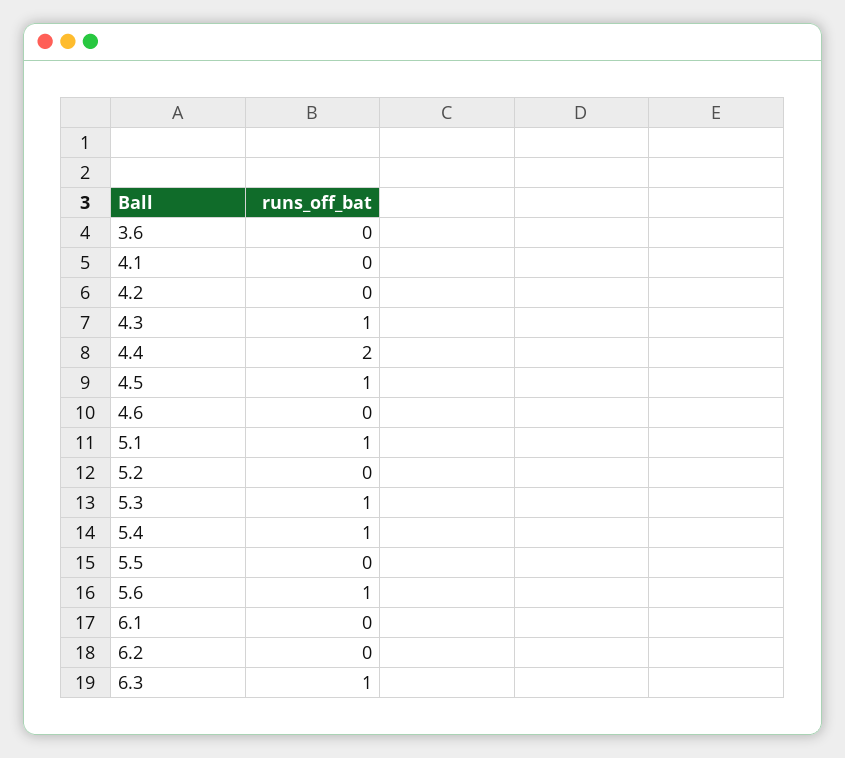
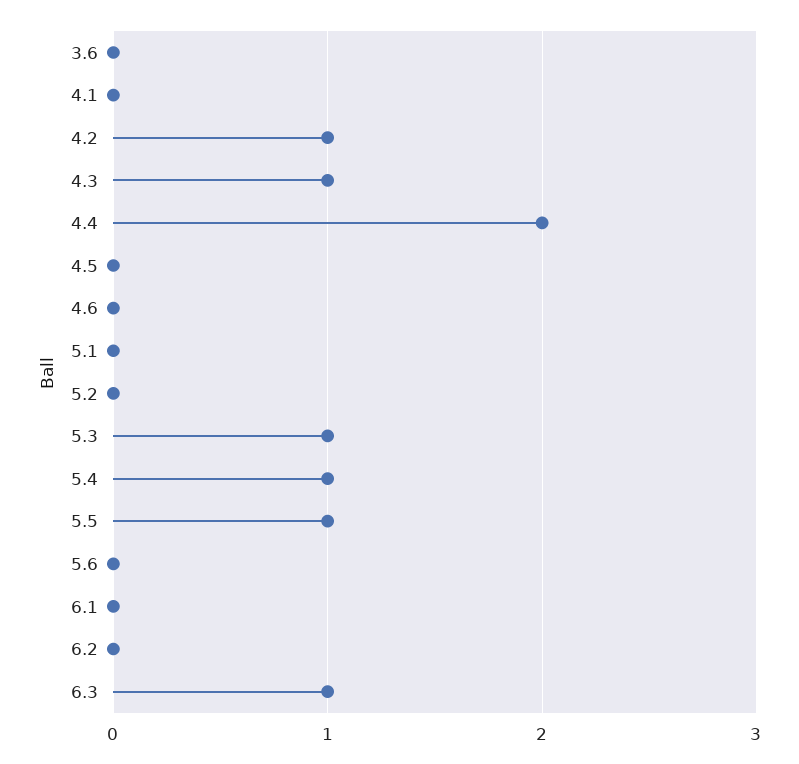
  {
    "3.6": 0,
    "4.1": 0,
-   "4.2": 0,
+   "4.2": 1,
    "4.3": 1,
    "4.4": 2,
-   "4.5": 1,
+   "4.5": 0,
    "4.6": 0,
-   "5.1": 1,
+   "5.1": 0,
    "5.2": 0,
    "5.3": 1,
    "5.4": 1,
-   "5.5": 0,
+   "5.5": 1,
-   "5.6": 1,
+   "5.6": 0,
    "6.1": 0,
    "6.2": 0,
    "6.3": 1
  }

